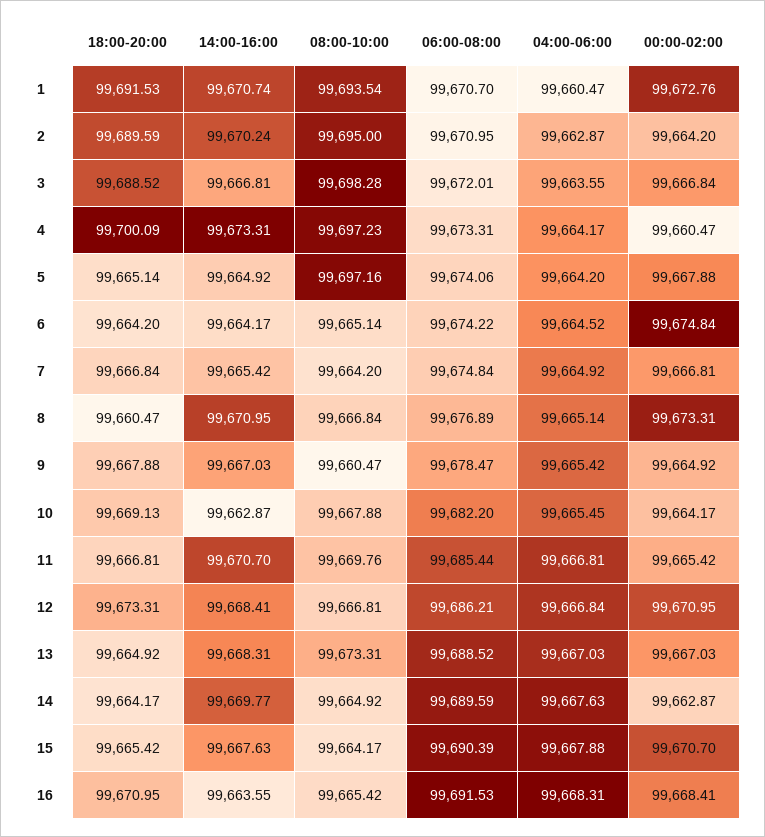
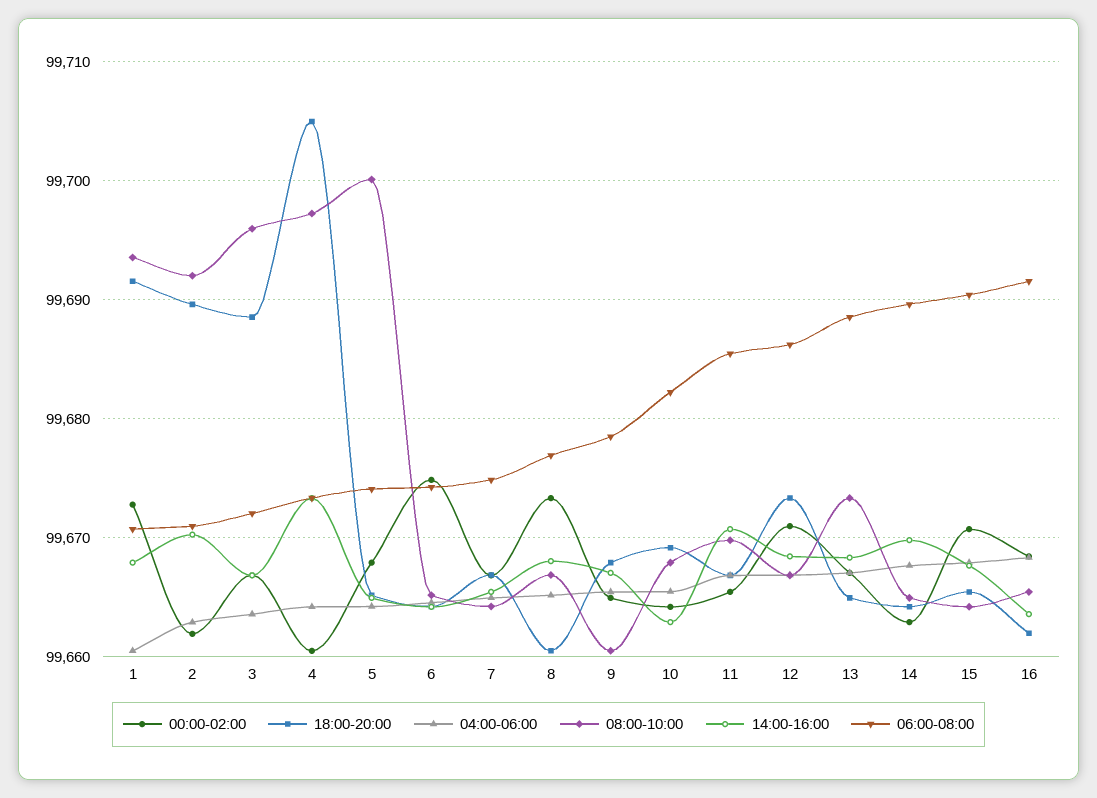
  {
    "18:00-20:00": {
      "1": 99691.53,
      "2": 99689.59,
      "3": 99688.52,
-     "4": 99700.09,
+     "4": 99705,
      "5": 99665.14,
      "6": 99664.2,
      "7": 99666.84,
      "8": 99660.47,
      "9": 99667.88,
      "10": 99669.13,
      "11": 99666.81,
      "12": 99673.31,
      "13": 99664.92,
      "14": 99664.17,
      "15": 99665.42,
-     "16": 99670.95
+     "16": 99662
    },
    "14:00-16:00": {
-     "1": 99670.74,
+     "1": 99668,
      "2": 99670.24,
      "3": 99666.81,
      "4": 99673.31,
      "5": 99664.92,
      "6": 99664.17,
      "7": 99665.42,
-     "8": 99670.95,
+     "8": 99668,
      "9": 99667.03,
      "10": 99662.87,
      "11": 99670.7,
      "12": 99668.41,
      "13": 99668.31,
      "14": 99669.77,
      "15": 99667.63,
      "16": 99663.55
    },
    "08:00-10:00": {
      "1": 99693.54,
-     "2": 99695,
+     "2": 99692,
-     "3": 99698.28,
+     "3": 99696,
      "4": 99697.23,
-     "5": 99697.16,
+     "5": 99700,
      "6": 99665.14,
      "7": 99664.2,
      "8": 99666.84,
      "9": 99660.47,
      "10": 99667.88,
      "11": 99669.76,
      "12": 99666.81,
      "13": 99673.31,
      "14": 99664.92,
      "15": 99664.17,
      "16": 99665.42
    },
    "06:00-08:00": {
      "1": 99670.7,
      "2": 99670.95,
      "3": 99672.01,
      "4": 99673.31,
      "5": 99674.06,
      "6": 99674.22,
      "7": 99674.84,
      "8": 99676.89,
      "9": 99678.47,
      "10": 99682.2,
      "11": 99685.44,
      "12": 99686.21,
      "13": 99688.52,
      "14": 99689.59,
      "15": 99690.39,
      "16": 99691.53
    },
    "04:00-06:00": {
      "1": 99660.47,
      "2": 99662.87,
      "3": 99663.55,
      "4": 99664.17,
      "5": 99664.2,
      "6": 99664.52,
      "7": 99664.92,
      "8": 99665.14,
      "9": 99665.42,
      "10": 99665.45,
      "11": 99666.81,
      "12": 99666.84,
      "13": 99667.03,
      "14": 99667.63,
      "15": 99667.88,
      "16": 99668.31
    },
    "00:00-02:00": {
      "1": 99672.76,
-     "2": 99664.2,
+     "2": 99662,
      "3": 99666.84,
      "4": 99660.47,
      "5": 99667.88,
      "6": 99674.84,
      "7": 99666.81,
      "8": 99673.31,
      "9": 99664.92,
      "10": 99664.17,
      "11": 99665.42,
      "12": 99670.95,
      "13": 99667.03,
      "14": 99662.87,
      "15": 99670.7,
      "16": 99668.41
    }
  }

